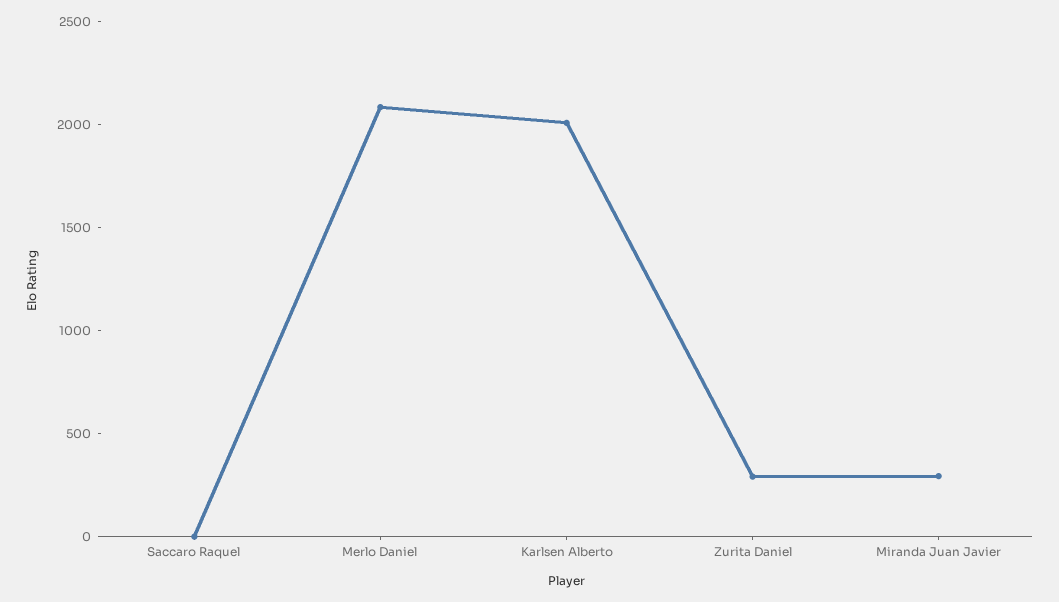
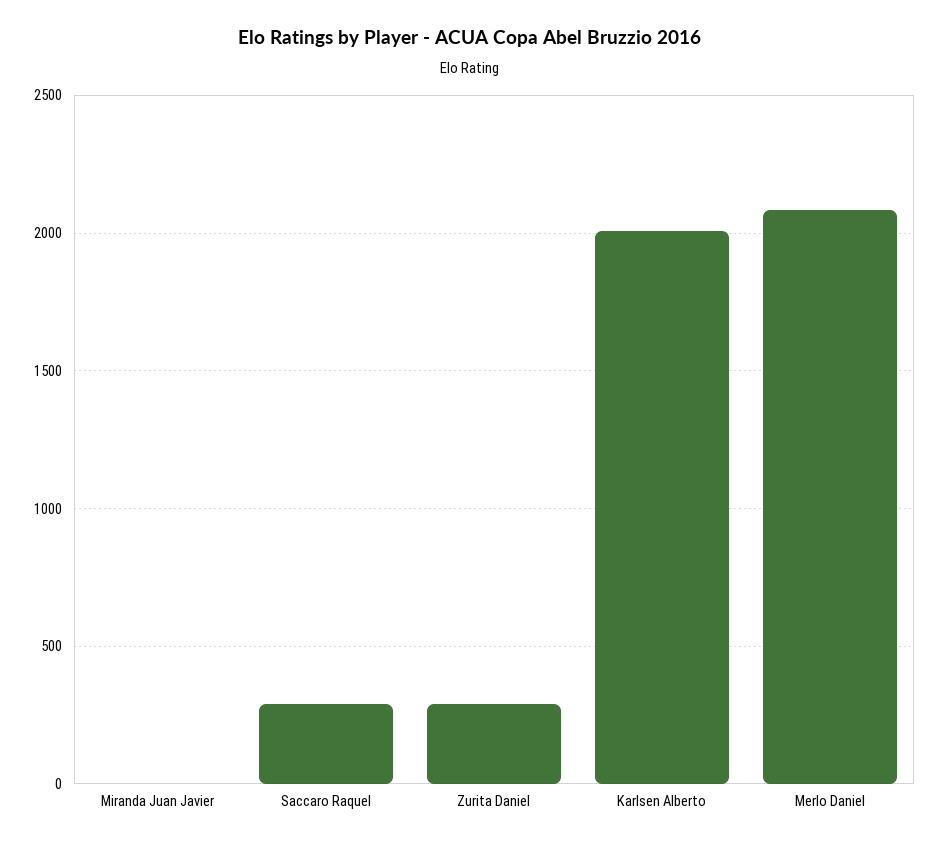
  {
-   "Saccaro Raquel": 0,
+   "Saccaro Raquel": 300,
    "Merlo Daniel": 2100,
    "Karlsen Alberto": 2000,
    "Zurita Daniel": 300,
-   "Miranda Juan Javier": 300
+   "Miranda Juan Javier": 0
  }

